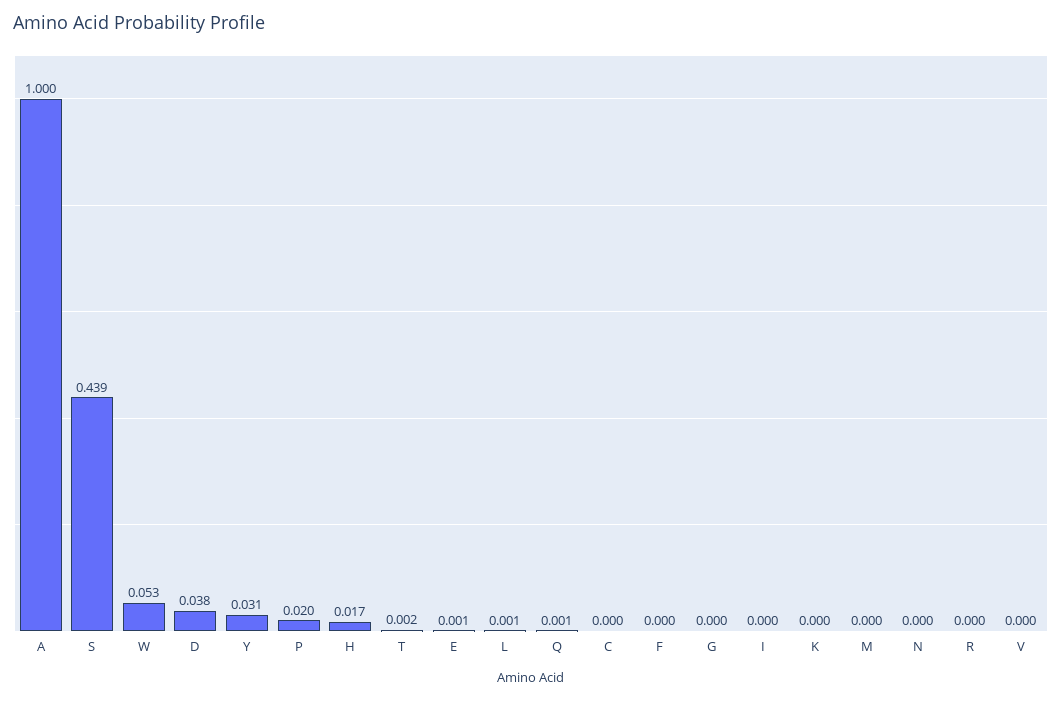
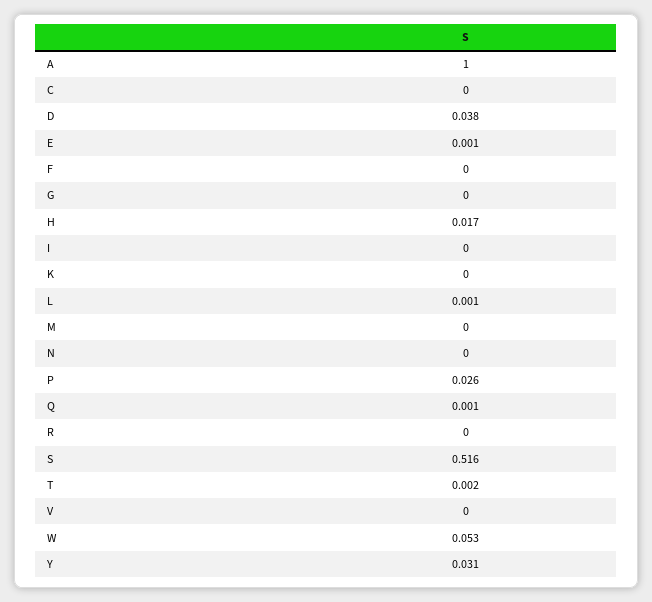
  {
    "A": 1,
-   "S": 0.439,
+   "S": 0.516,
    "W": 0.053,
    "D": 0.038,
    "Y": 0.031,
-   "P": 0.02,
+   "P": 0.026,
    "H": 0.017,
    "T": 0.002,
    "E": 0.001,
    "L": 0.001,
    "Q": 0.001,
    "C": 0,
    "F": 0,
    "G": 0,
    "I": 0,
    "K": 0,
    "M": 0,
    "N": 0,
    "R": 0,
    "V": 0
  }

